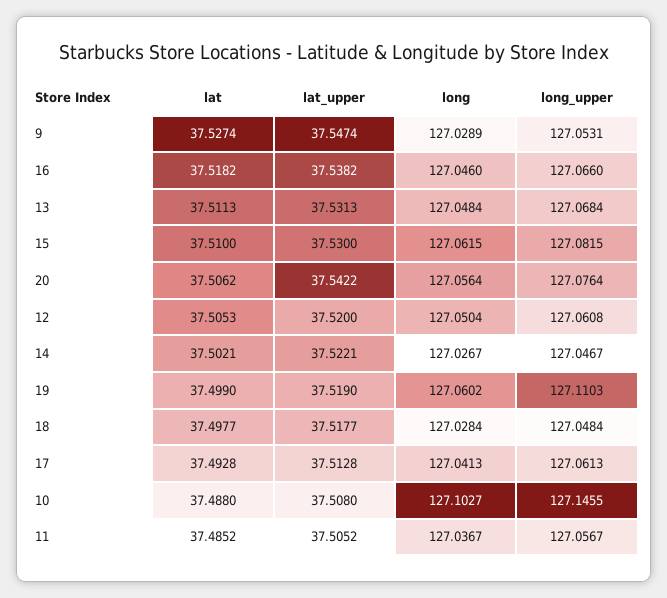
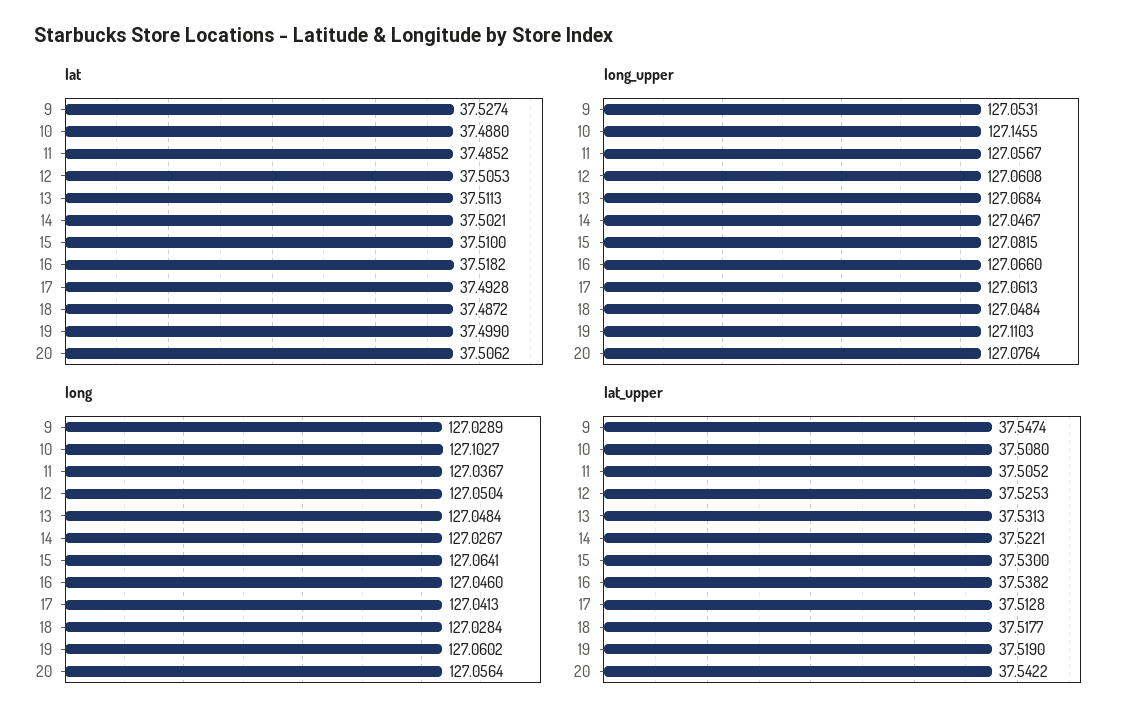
  {
    "lat": {
      "9": 37.5274,
      "16": 37.5182,
      "13": 37.5113,
      "15": 37.51,
      "20": 37.5062,
      "12": 37.5053,
      "14": 37.5021,
      "19": 37.499,
-     "18": 37.4977,
+     "18": 37.4872,
      "17": 37.4928,
      "10": 37.488,
      "11": 37.4852
    },
    "lat_upper": {
      "9": 37.5474,
      "16": 37.5382,
      "13": 37.5313,
      "15": 37.53,
      "20": 37.5422,
-     "12": 37.52,
+     "12": 37.5253,
      "14": 37.5221,
      "19": 37.519,
      "18": 37.5177,
      "17": 37.5128,
      "10": 37.508,
      "11": 37.5052
    },
    "long": {
      "9": 127.0289,
      "16": 127.046,
      "13": 127.0484,
-     "15": 127.0615,
+     "15": 127.0641,
      "20": 127.0564,
      "12": 127.0504,
      "14": 127.0267,
      "19": 127.0602,
      "18": 127.0284,
      "17": 127.0413,
      "10": 127.1027,
      "11": 127.0367
    },
    "long_upper": {
      "9": 127.0531,
      "16": 127.066,
      "13": 127.0684,
      "15": 127.0815,
      "20": 127.0764,
      "12": 127.0608,
      "14": 127.0467,
      "19": 127.1103,
      "18": 127.0484,
      "17": 127.0613,
      "10": 127.1455,
      "11": 127.0567
    }
  }

